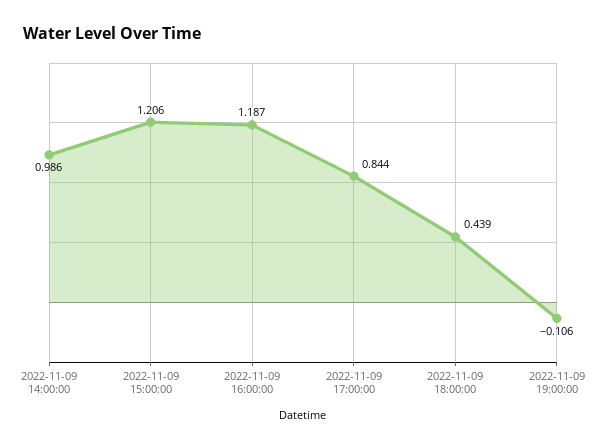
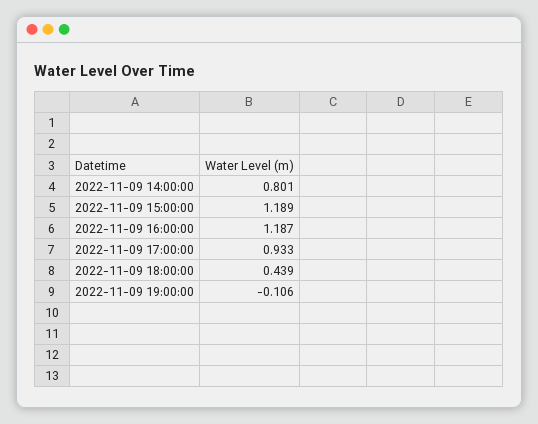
  {
-   "2022-11-09 14:00:00": 0.986,
+   "2022-11-09 14:00:00": 0.801,
-   "2022-11-09 15:00:00": 1.206,
+   "2022-11-09 15:00:00": 1.189,
    "2022-11-09 16:00:00": 1.187,
-   "2022-11-09 17:00:00": 0.844,
+   "2022-11-09 17:00:00": 0.933,
    "2022-11-09 18:00:00": 0.439,
    "2022-11-09 19:00:00": -0.106
  }

